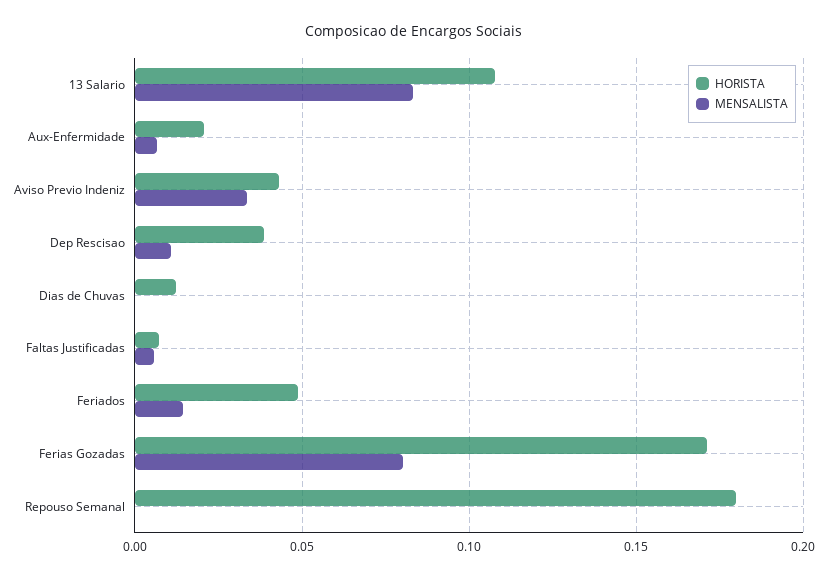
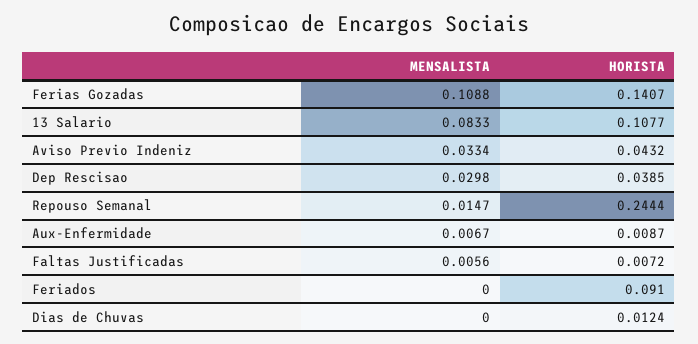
  {
    "HORISTA": {
      "13 Salario": 0.1077,
-     "Aux-Enfermidade": 0.02,
+     "Aux-Enfermidade": 0.0087,
      "Aviso Previo Indeniz": 0.0432,
      "Dep Rescisao": 0.0385,
      "Dias de Chuvas": 0.0124,
      "Faltas Justificadas": 0.0072,
-     "Feriados": 0.05,
+     "Feriados": 0.091,
-     "Ferias Gozadas": 0.17,
+     "Ferias Gozadas": 0.1407,
-     "Repouso Semanal": 0.18
+     "Repouso Semanal": 0.2444
    },
    "MENSALISTA": {
      "13 Salario": 0.0833,
      "Aux-Enfermidade": 0.0067,
      "Aviso Previo Indeniz": 0.0334,
-     "Dep Rescisao": 0.01,
+     "Dep Rescisao": 0.0298,
      "Dias de Chuvas": 0,
      "Faltas Justificadas": 0.0056,
-     "Feriados": 0.015,
+     "Feriados": 0,
-     "Ferias Gozadas": 0.08,
+     "Ferias Gozadas": 0.1088,
-     "Repouso Semanal": 0
+     "Repouso Semanal": 0.0147
    }
  }

